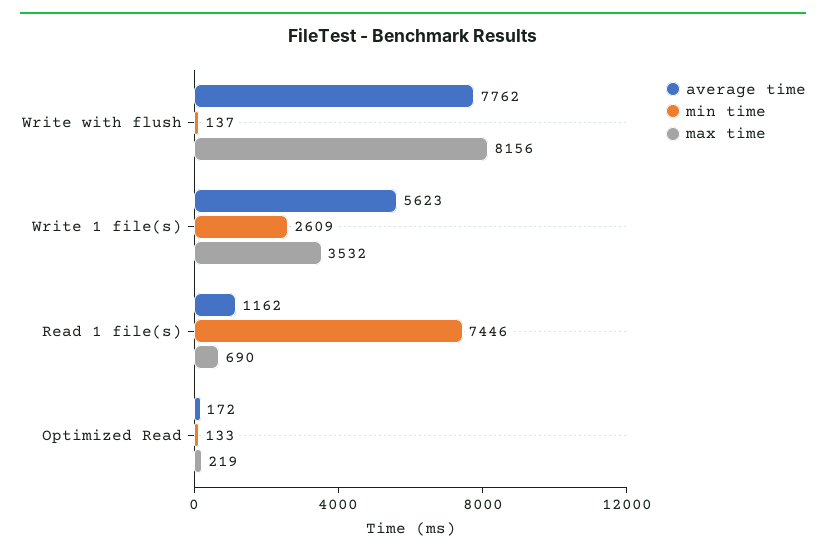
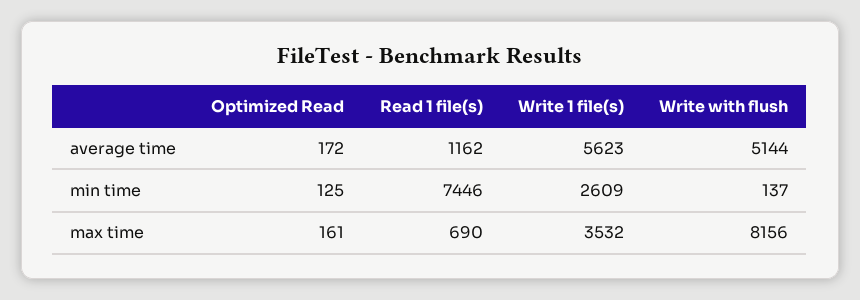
  {
    "average time": {
-     "Write with flush": 7762,
+     "Write with flush": 5144,
      "Write 1 file(s)": 5623,
      "Read 1 file(s)": 1162,
      "Optimized Read": 172
    },
    "min time": {
      "Write with flush": 137,
      "Write 1 file(s)": 2609,
      "Read 1 file(s)": 7446,
-     "Optimized Read": 133
+     "Optimized Read": 125
    },
    "max time": {
      "Write with flush": 8156,
      "Write 1 file(s)": 3532,
      "Read 1 file(s)": 690,
-     "Optimized Read": 219
+     "Optimized Read": 161
    }
  }

